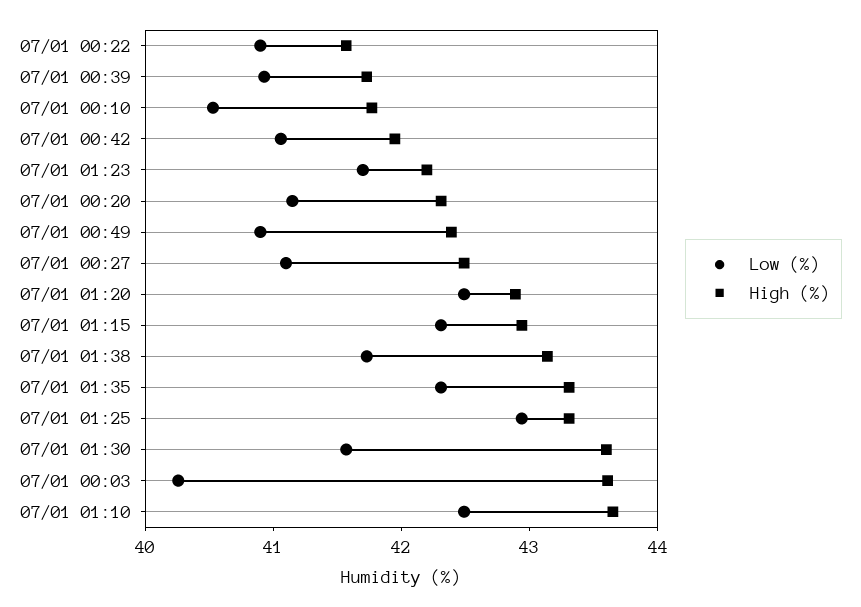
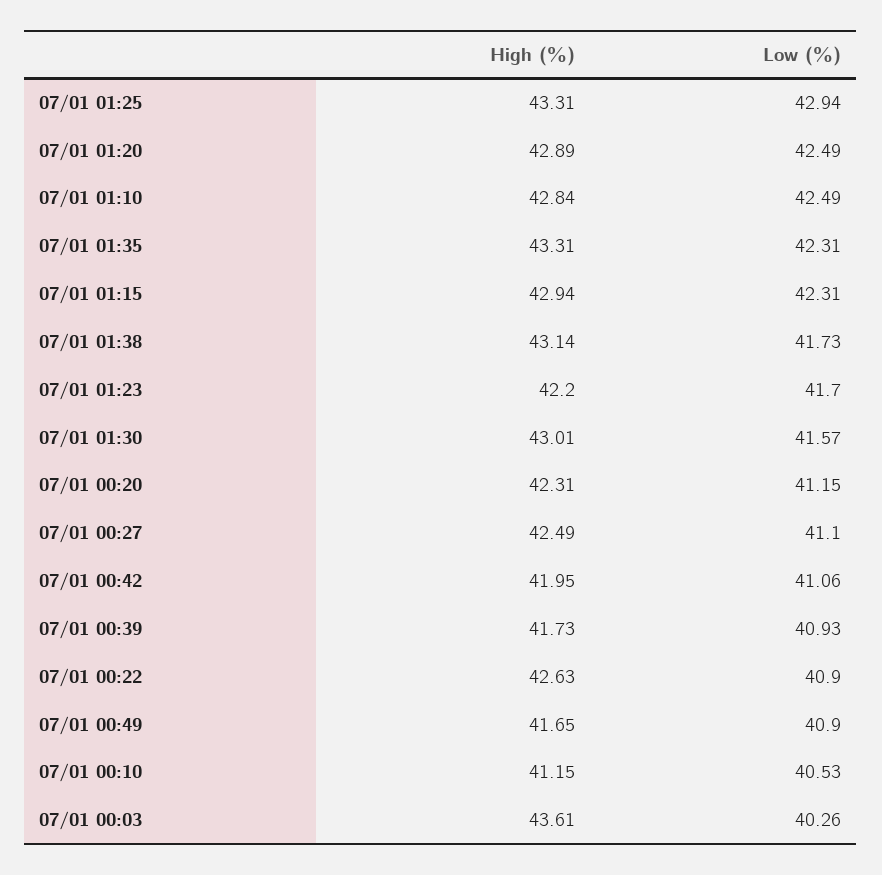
  {
    "Low (%)": {
      "07/01 00:22": 40.9,
      "07/01 00:39": 40.93,
      "07/01 00:10": 40.53,
      "07/01 00:42": 41.06,
      "07/01 01:23": 41.7,
      "07/01 00:20": 41.15,
      "07/01 00:49": 40.9,
      "07/01 00:27": 41.1,
      "07/01 01:20": 42.49,
      "07/01 01:15": 42.31,
      "07/01 01:38": 41.73,
      "07/01 01:35": 42.31,
      "07/01 01:25": 42.94,
      "07/01 01:30": 41.57,
      "07/01 00:03": 40.26,
      "07/01 01:10": 42.49
    },
    "High (%)": {
-     "07/01 00:22": 41.6,
+     "07/01 00:22": 42.63,
      "07/01 00:39": 41.73,
-     "07/01 00:10": 41.8,
+     "07/01 00:10": 41.15,
      "07/01 00:42": 41.95,
      "07/01 01:23": 42.2,
      "07/01 00:20": 42.31,
-     "07/01 00:49": 42.4,
+     "07/01 00:49": 41.65,
      "07/01 00:27": 42.49,
      "07/01 01:20": 42.89,
      "07/01 01:15": 42.94,
      "07/01 01:38": 43.14,
      "07/01 01:35": 43.31,
      "07/01 01:25": 43.31,
-     "07/01 01:30": 43.6,
+     "07/01 01:30": 43.01,
      "07/01 00:03": 43.61,
-     "07/01 01:10": 43.6
+     "07/01 01:10": 42.84
    }
  }

